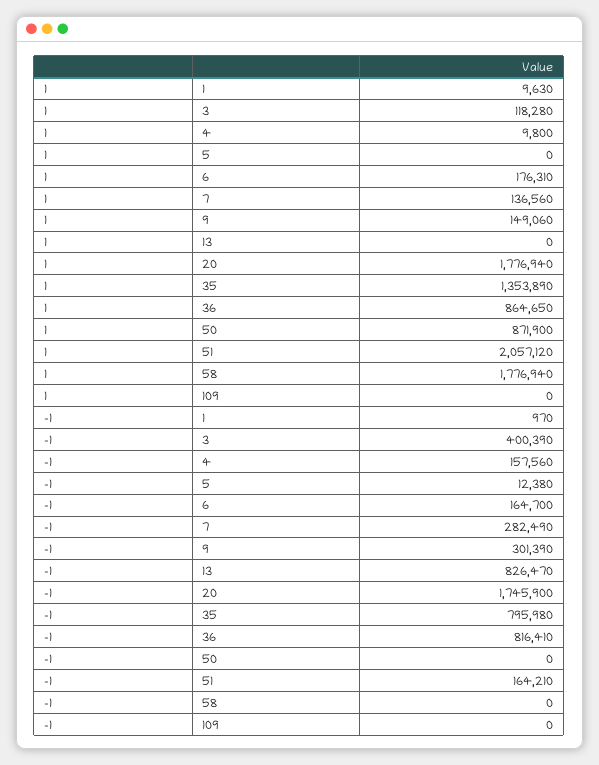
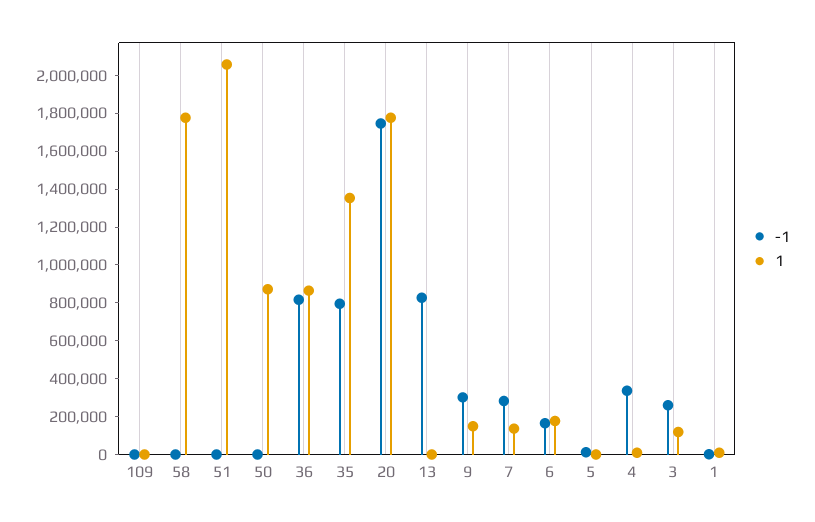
  {
    "1": {
      "1": 9630,
      "3": 118280,
      "4": 9800,
      "5": 0,
      "6": 176310,
      "7": 136560,
      "9": 149060,
      "13": 0,
      "20": 1776940,
      "35": 1353890,
      "36": 864650,
      "50": 871900,
      "51": 2057120,
      "58": 1776940,
      "109": 0
    },
    "-1": {
      "1": 970,
-     "3": 400390,
+     "3": 250000,
-     "4": 157560,
+     "4": 350000,
      "5": 12380,
      "6": 164700,
      "7": 282490,
      "9": 301390,
      "13": 826470,
      "20": 1745900,
      "35": 795980,
      "36": 816410,
      "50": 0,
-     "51": 164210,
+     "51": 0,
      "58": 0,
      "109": 0
    }
  }

